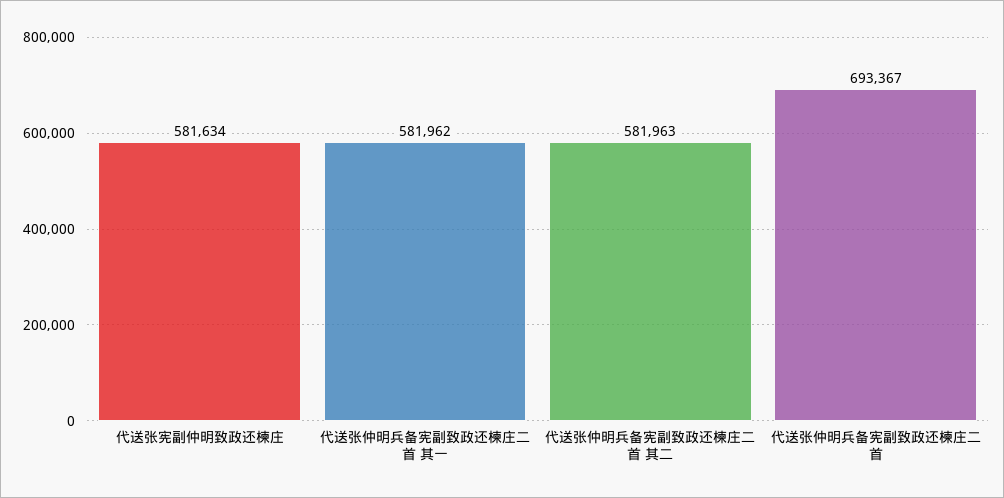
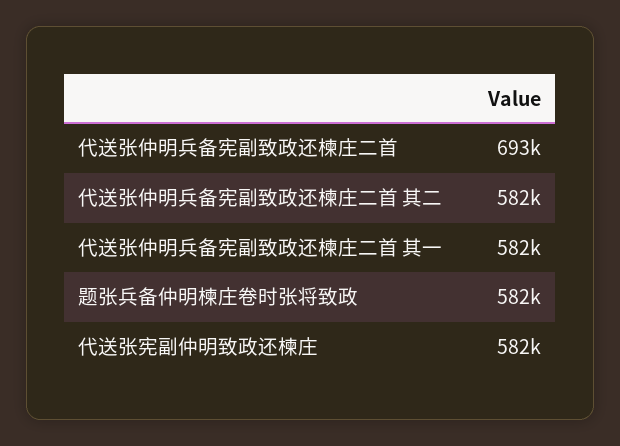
  {
    "代送张宪副仲明致政还楝庄": 581634,
    "代送张仲明兵备宪副致政还楝庄二首 其一": 581962,
    "代送张仲明兵备宪副致政还楝庄二首 其二": 581963,
-   "代送张仲明兵备宪副致政还楝庄二首": 693367
+   "代送张仲明兵备宪副致政还楝庄二首": 693367,
+   "题张兵备仲明楝庄卷时张将致政": 582000
  }

